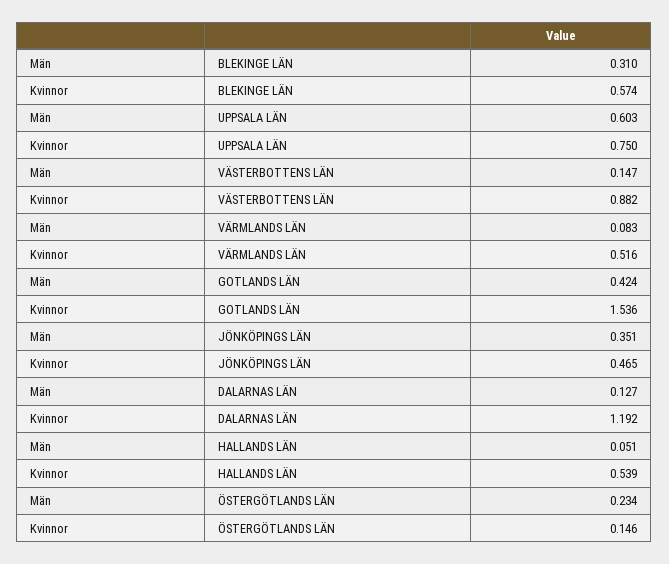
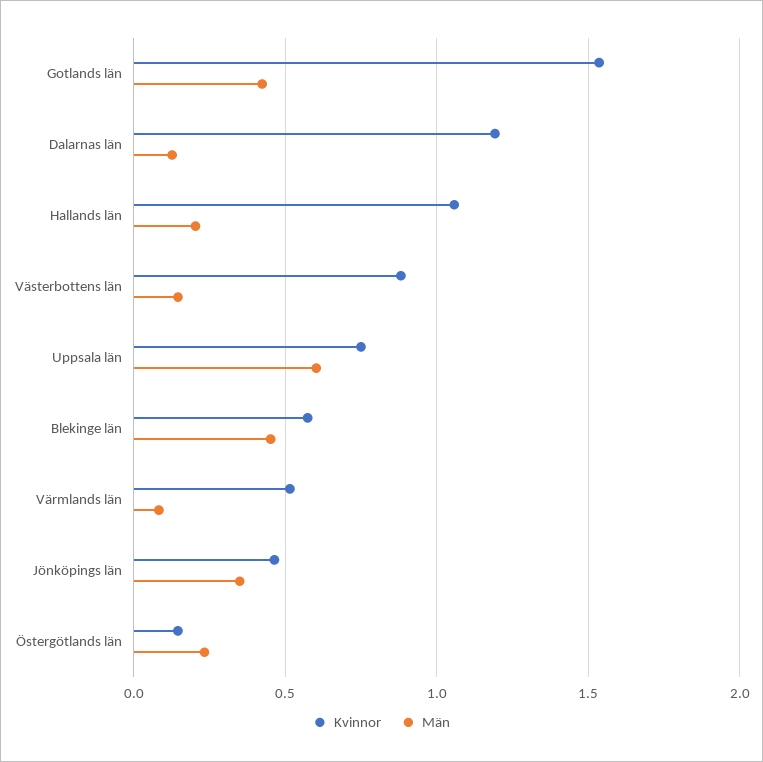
  {
    "Män": {
-     "BLEKINGE LÄN": 0.31,
+     "BLEKINGE LÄN": 0.45,
      "UPPSALA LÄN": 0.603,
      "VÄSTERBOTTENS LÄN": 0.147,
      "VÄRMLANDS LÄN": 0.083,
      "GOTLANDS LÄN": 0.424,
      "JÖNKÖPINGS LÄN": 0.351,
      "DALARNAS LÄN": 0.127,
-     "HALLANDS LÄN": 0.051,
+     "HALLANDS LÄN": 0.2,
      "ÖSTERGÖTLANDS LÄN": 0.234
    },
    "Kvinnor": {
      "BLEKINGE LÄN": 0.574,
      "UPPSALA LÄN": 0.75,
      "VÄSTERBOTTENS LÄN": 0.882,
      "VÄRMLANDS LÄN": 0.516,
      "GOTLANDS LÄN": 1.536,
      "JÖNKÖPINGS LÄN": 0.465,
      "DALARNAS LÄN": 1.192,
-     "HALLANDS LÄN": 0.539,
+     "HALLANDS LÄN": 1.05,
      "ÖSTERGÖTLANDS LÄN": 0.146
    }
  }

